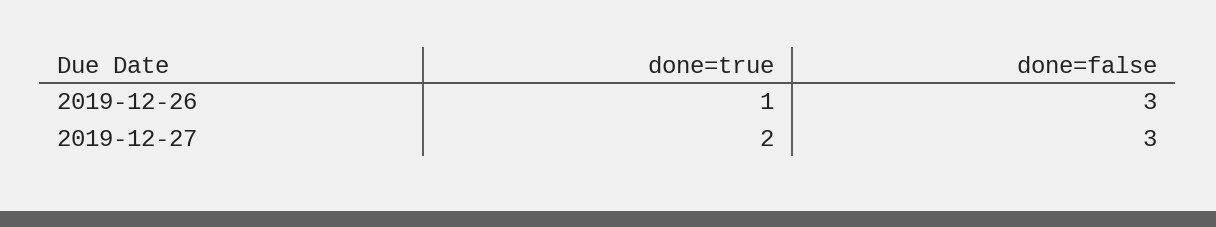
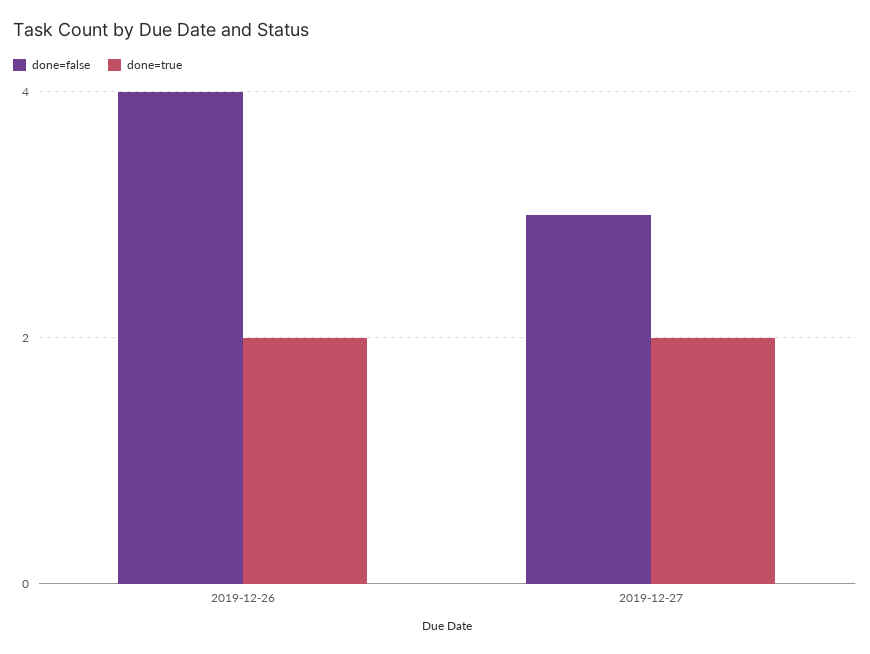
  {
    "done=true": {
-     "2019-12-26": 1,
+     "2019-12-26": 2,
      "2019-12-27": 2
    },
    "done=false": {
-     "2019-12-26": 3,
+     "2019-12-26": 4,
      "2019-12-27": 3
    }
  }

